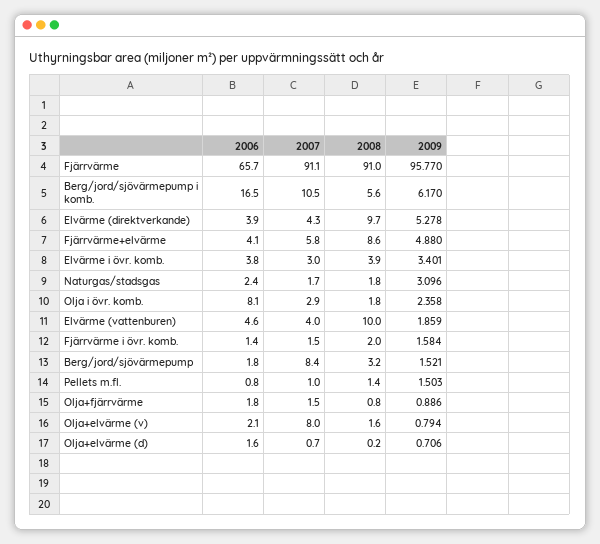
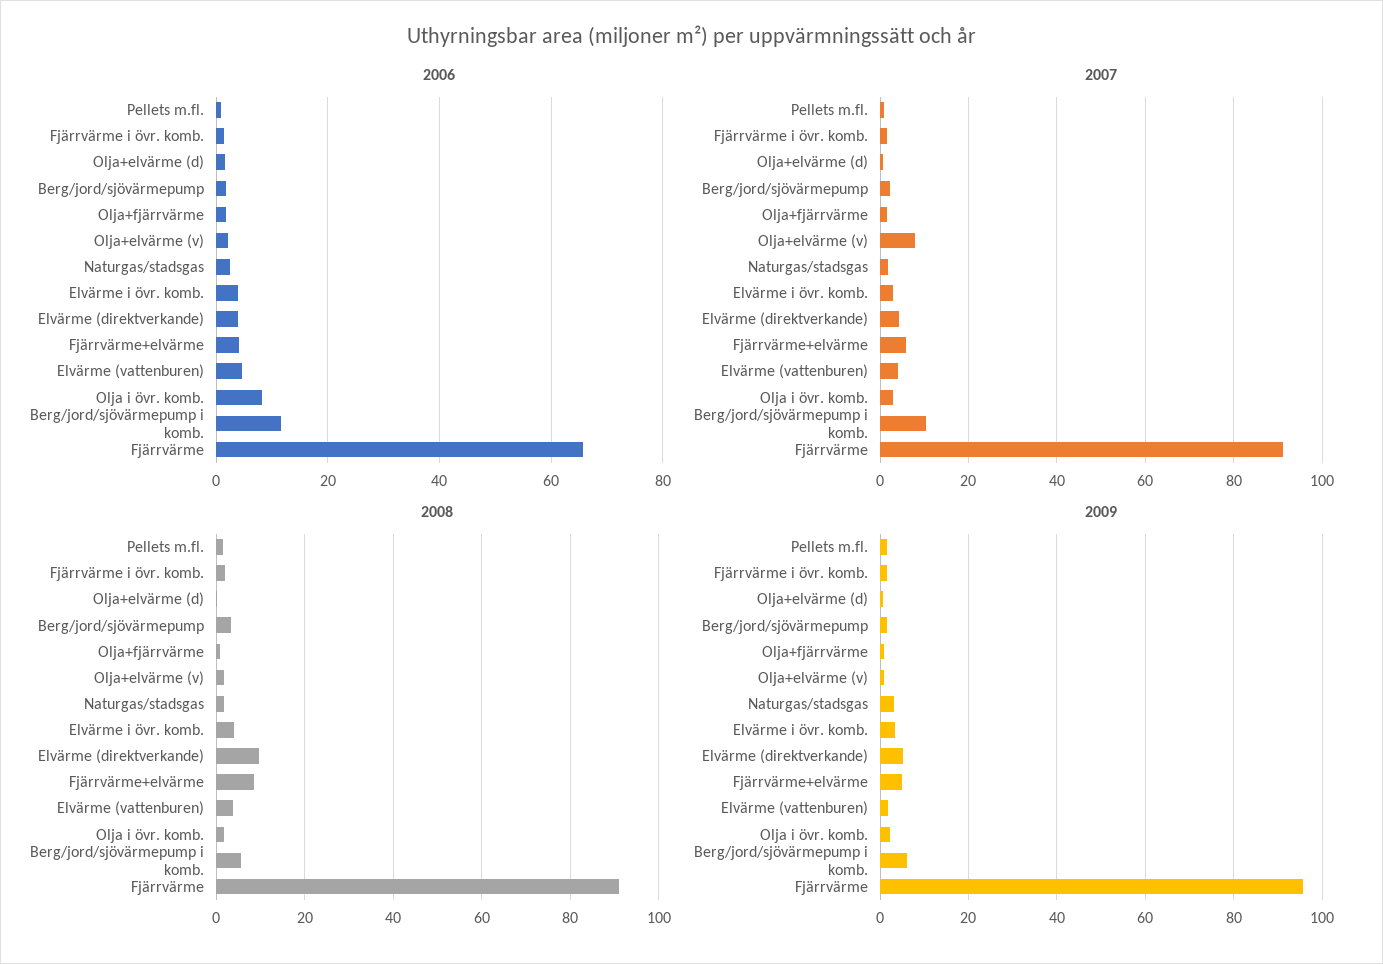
  {
    "2006": {
      "Fjärrvärme": 65.7,
-     "Berg/jord/sjövärmepump i komb.": 16.5,
+     "Berg/jord/sjövärmepump i komb.": 12,
      "Elvärme (direktverkande)": 3.9,
      "Fjärrvärme+elvärme": 4.1,
      "Elvärme i övr. komb.": 3.8,
      "Naturgas/stadsgas": 2.4,
      "Olja i övr. komb.": 8.1,
      "Elvärme (vattenburen)": 4.6,
      "Fjärrvärme i övr. komb.": 1.4,
      "Berg/jord/sjövärmepump": 1.8,
      "Pellets m.fl.": 0.8,
      "Olja+fjärrvärme": 1.8,
      "Olja+elvärme (v)": 2.1,
      "Olja+elvärme (d)": 1.6
    },
    "2007": {
      "Fjärrvärme": 91.1,
      "Berg/jord/sjövärmepump i komb.": 10.5,
      "Elvärme (direktverkande)": 4.3,
      "Fjärrvärme+elvärme": 5.8,
      "Elvärme i övr. komb.": 3,
      "Naturgas/stadsgas": 1.7,
      "Olja i övr. komb.": 2.9,
      "Elvärme (vattenburen)": 4,
      "Fjärrvärme i övr. komb.": 1.5,
-     "Berg/jord/sjövärmepump": 8.4,
+     "Berg/jord/sjövärmepump": 2,
      "Pellets m.fl.": 1,
      "Olja+fjärrvärme": 1.5,
      "Olja+elvärme (v)": 8,
      "Olja+elvärme (d)": 0.7
    },
    "2008": {
      "Fjärrvärme": 91,
      "Berg/jord/sjövärmepump i komb.": 5.6,
      "Elvärme (direktverkande)": 9.7,
      "Fjärrvärme+elvärme": 8.6,
      "Elvärme i övr. komb.": 3.9,
      "Naturgas/stadsgas": 1.8,
      "Olja i övr. komb.": 1.8,
-     "Elvärme (vattenburen)": 10,
+     "Elvärme (vattenburen)": 4,
      "Fjärrvärme i övr. komb.": 2,
      "Berg/jord/sjövärmepump": 3.2,
      "Pellets m.fl.": 1.4,
      "Olja+fjärrvärme": 0.8,
      "Olja+elvärme (v)": 1.6,
      "Olja+elvärme (d)": 0.2
    },
    "2009": {
      "Fjärrvärme": 95.77,
      "Berg/jord/sjövärmepump i komb.": 6.17,
      "Elvärme (direktverkande)": 5.278,
      "Fjärrvärme+elvärme": 4.88,
      "Elvärme i övr. komb.": 3.401,
      "Naturgas/stadsgas": 3.096,
      "Olja i övr. komb.": 2.358,
      "Elvärme (vattenburen)": 1.859,
      "Fjärrvärme i övr. komb.": 1.584,
      "Berg/jord/sjövärmepump": 1.521,
      "Pellets m.fl.": 1.503,
      "Olja+fjärrvärme": 0.886,
      "Olja+elvärme (v)": 0.794,
      "Olja+elvärme (d)": 0.706
    }
  }

